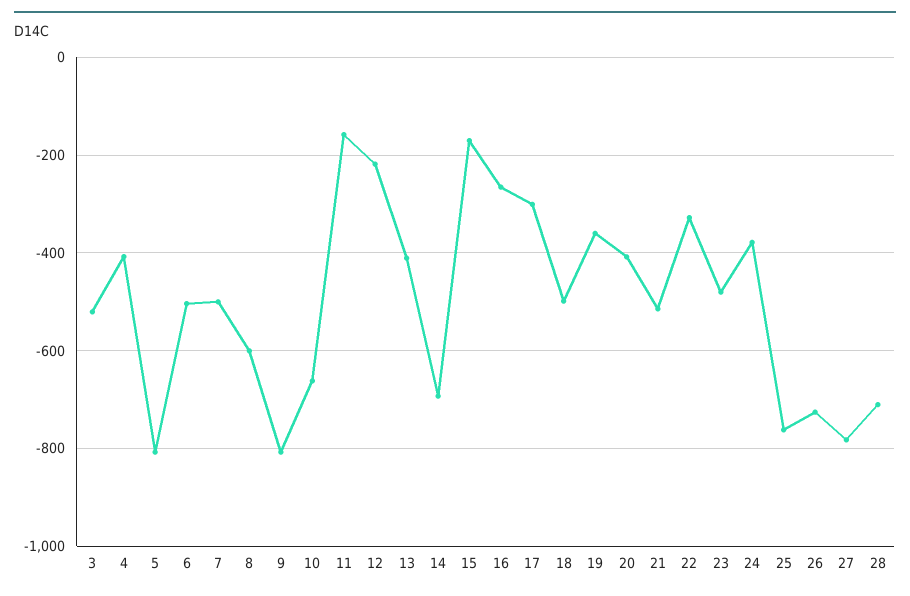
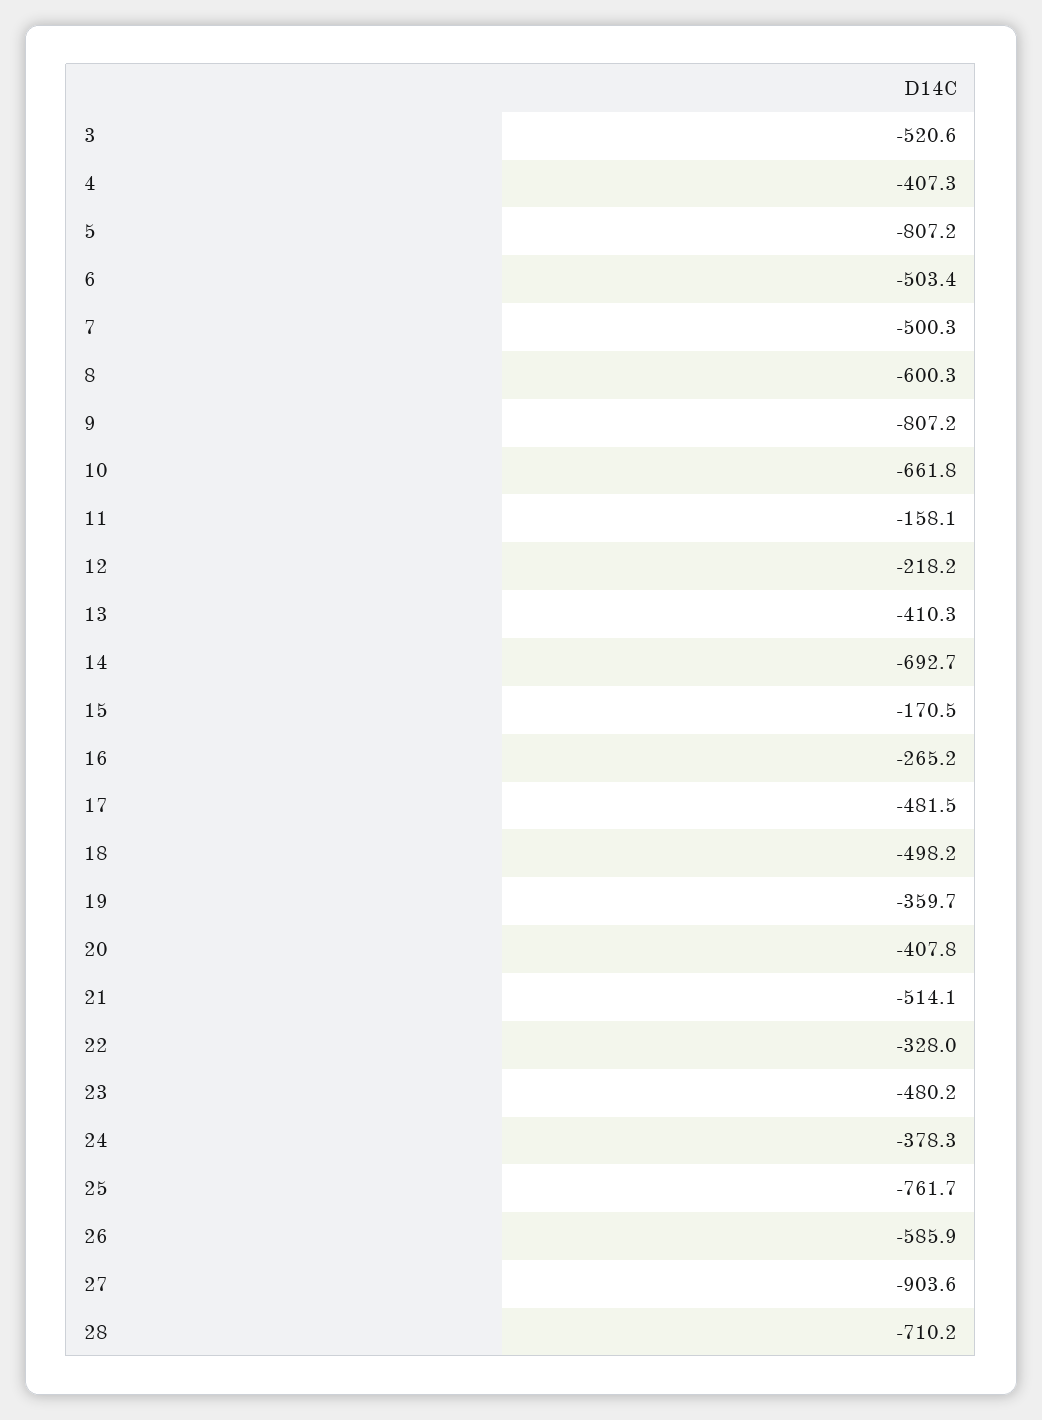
  {
    "3": -520.6,
    "4": -407.3,
    "5": -807.2,
    "6": -503.4,
    "7": -500.3,
    "8": -600.3,
    "9": -807.2,
    "10": -661.8,
    "11": -158.1,
    "12": -218.2,
    "13": -410.3,
    "14": -692.7,
    "15": -170.5,
    "16": -265.2,
-   "17": -300,
+   "17": -481.5,
    "18": -498.2,
    "19": -359.7,
    "20": -407.8,
    "21": -514.1,
    "22": -328,
    "23": -480.2,
    "24": -378.3,
    "25": -761.7,
-   "26": -720,
+   "26": -585.9,
-   "27": -780,
+   "27": -903.6,
    "28": -710.2
  }

